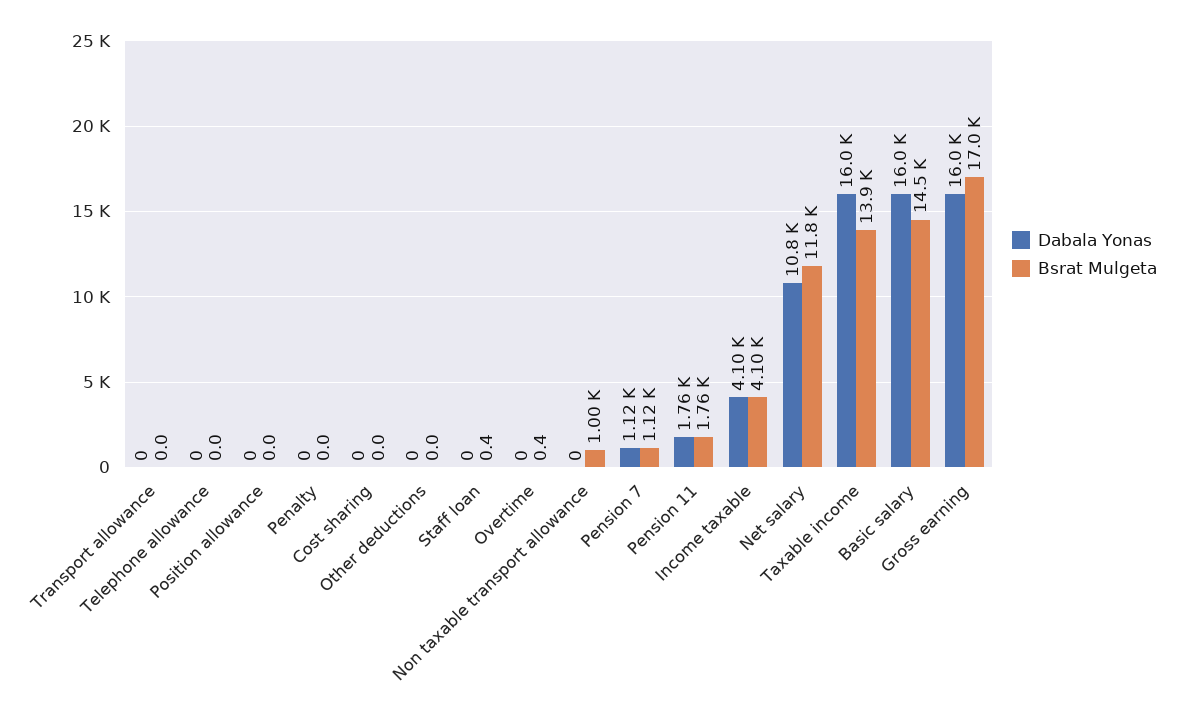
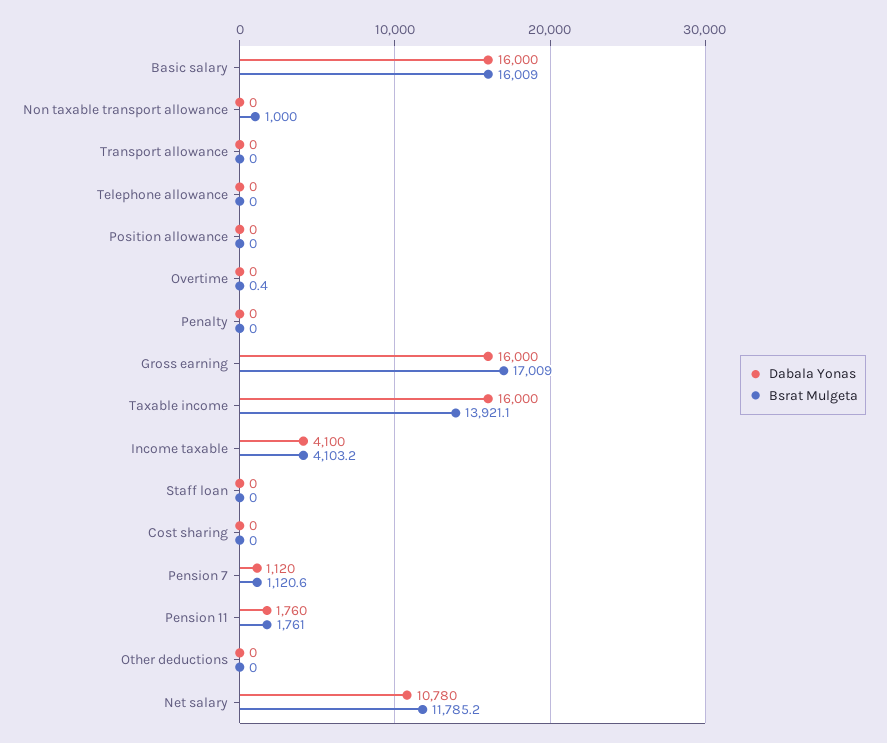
  {
    "Dabala Yonas": {
      "Transport allowance": 0,
      "Telephone allowance": 0,
      "Position allowance": 0,
      "Penalty": 0,
      "Cost sharing": 0,
      "Other deductions": 0,
      "Staff loan": 0,
      "Overtime": 0,
      "Non taxable transport allowance": 0,
      "Pension 7": 1120,
      "Pension 11": 1760,
      "Income taxable": 4100,
      "Net salary": 10780,
      "Taxable income": 16000,
      "Basic salary": 16000,
      "Gross earning": 16000
    },
    "Bsrat Mulgeta": {
      "Transport allowance": 0,
      "Telephone allowance": 0,
      "Position allowance": 0,
      "Penalty": 0,
      "Cost sharing": 0,
      "Other deductions": 0,
-     "Staff loan": 0.4,
+     "Staff loan": 0,
      "Overtime": 0.4,
      "Non taxable transport allowance": 1000,
      "Pension 7": 1120.6,
      "Pension 11": 1761,
      "Income taxable": 4103.2,
      "Net salary": 11785.2,
      "Taxable income": 13921.1,
-     "Basic salary": 14500,
+     "Basic salary": 16009,
      "Gross earning": 17009
    }
  }

